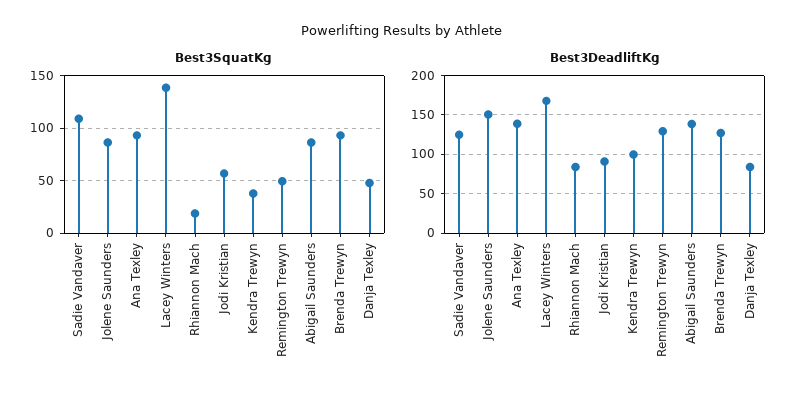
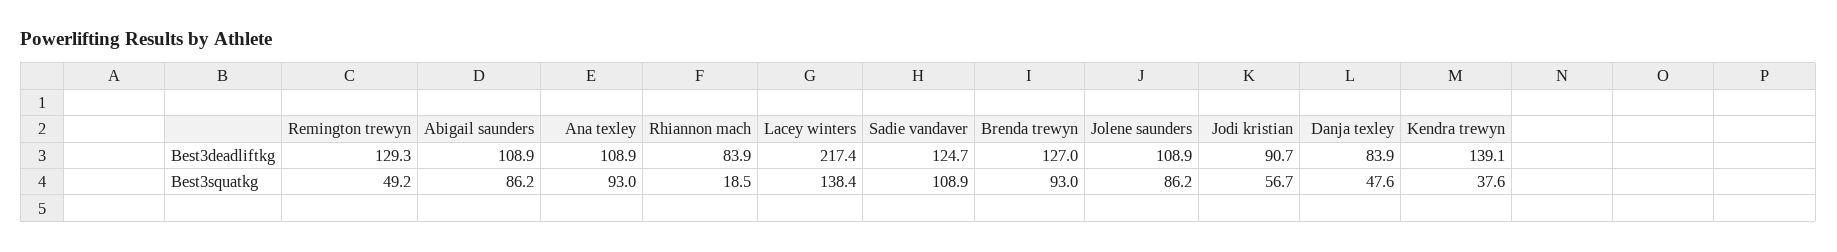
  {
    "Best3SquatKg": {
      "Sadie Vandaver": 108.9,
      "Jolene Saunders": 86.2,
      "Ana Texley": 93,
      "Lacey Winters": 138.4,
      "Rhiannon Mach": 18.5,
      "Jodi Kristian": 56.7,
      "Kendra Trewyn": 37.6,
      "Remington Trewyn": 49.2,
      "Abigail Saunders": 86.2,
      "Brenda Trewyn": 93,
      "Danja Texley": 47.6
    },
    "Best3DeadliftKg": {
      "Sadie Vandaver": 124.7,
-     "Jolene Saunders": 150,
+     "Jolene Saunders": 108.9,
-     "Ana Texley": 140,
+     "Ana Texley": 108.9,
-     "Lacey Winters": 170,
+     "Lacey Winters": 217.4,
      "Rhiannon Mach": 83.9,
      "Jodi Kristian": 90.7,
-     "Kendra Trewyn": 100,
+     "Kendra Trewyn": 139.1,
      "Remington Trewyn": 129.3,
-     "Abigail Saunders": 140,
+     "Abigail Saunders": 108.9,
      "Brenda Trewyn": 127,
      "Danja Texley": 83.9
    }
  }

